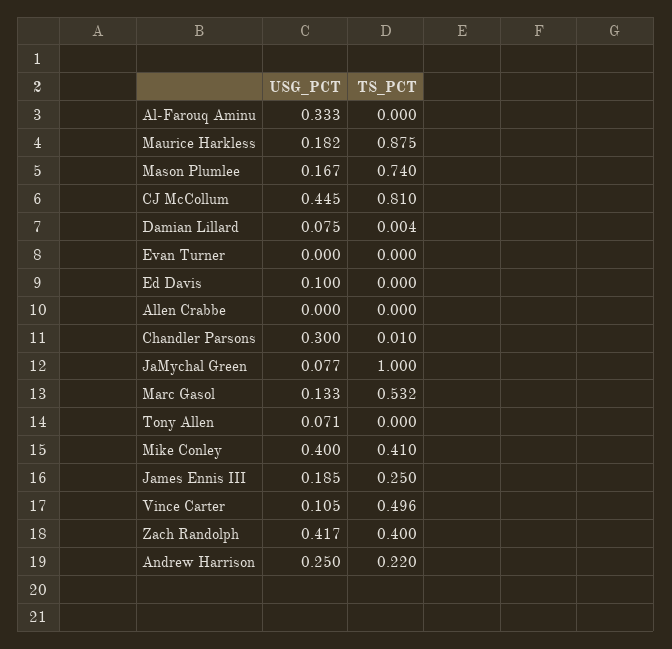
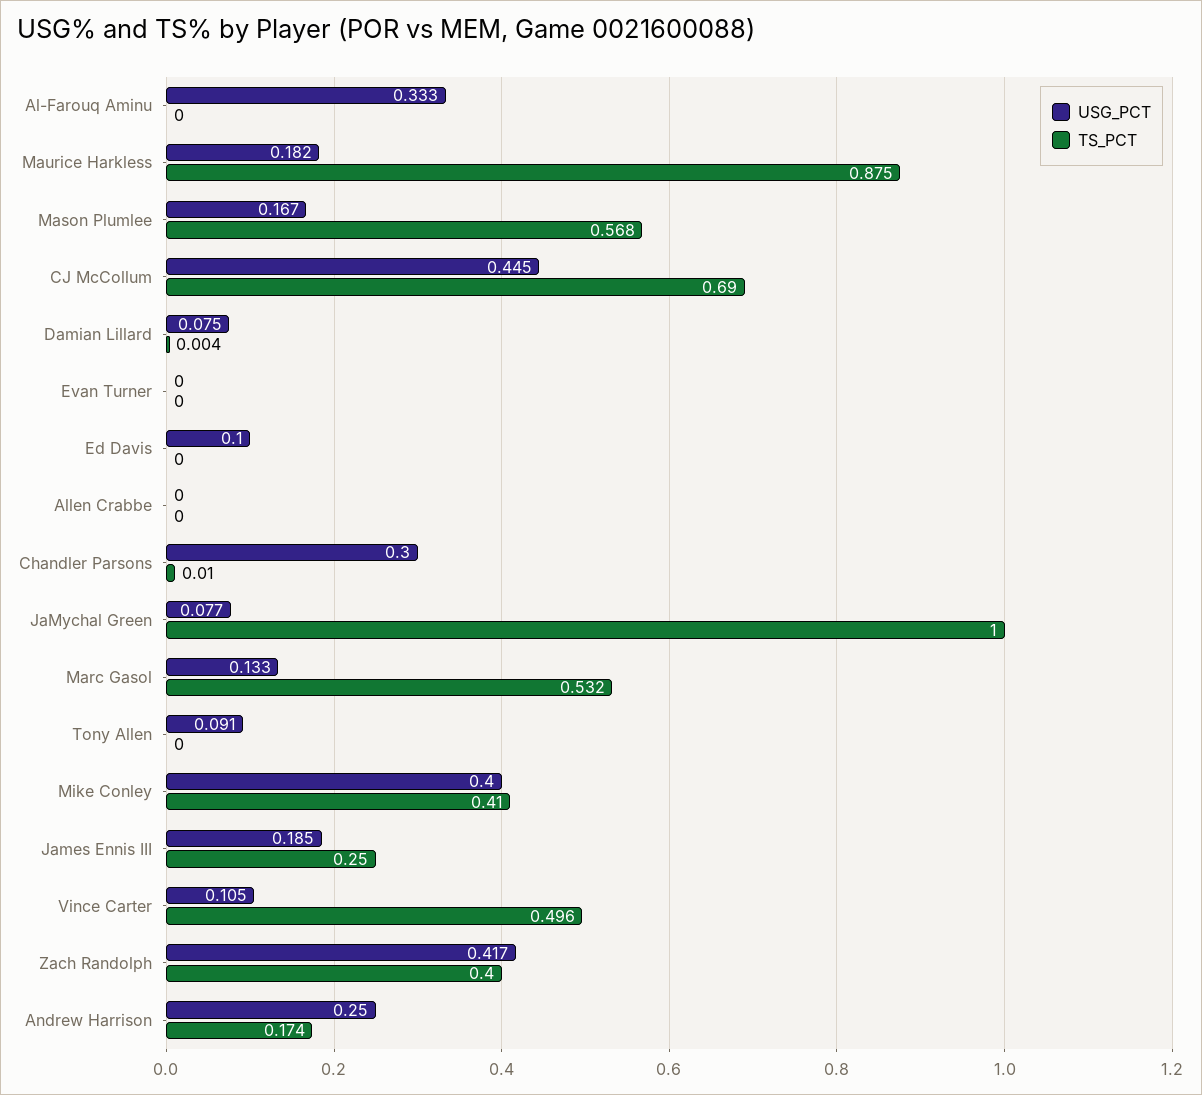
  {
    "USG_PCT": {
      "Al-Farouq Aminu": 0.333,
      "Maurice Harkless": 0.182,
      "Mason Plumlee": 0.167,
      "CJ McCollum": 0.445,
      "Damian Lillard": 0.075,
      "Evan Turner": 0,
      "Ed Davis": 0.1,
      "Allen Crabbe": 0,
      "Chandler Parsons": 0.3,
      "JaMychal Green": 0.077,
      "Marc Gasol": 0.133,
-     "Tony Allen": 0.071,
+     "Tony Allen": 0.091,
      "Mike Conley": 0.4,
      "James Ennis III": 0.185,
      "Vince Carter": 0.105,
      "Zach Randolph": 0.417,
      "Andrew Harrison": 0.25
    },
    "TS_PCT": {
      "Al-Farouq Aminu": 0,
      "Maurice Harkless": 0.875,
-     "Mason Plumlee": 0.74,
+     "Mason Plumlee": 0.568,
-     "CJ McCollum": 0.81,
+     "CJ McCollum": 0.69,
      "Damian Lillard": 0.004,
      "Evan Turner": 0,
      "Ed Davis": 0,
      "Allen Crabbe": 0,
      "Chandler Parsons": 0.01,
      "JaMychal Green": 1,
      "Marc Gasol": 0.532,
      "Tony Allen": 0,
      "Mike Conley": 0.41,
      "James Ennis III": 0.25,
      "Vince Carter": 0.496,
      "Zach Randolph": 0.4,
-     "Andrew Harrison": 0.22
+     "Andrew Harrison": 0.174
    }
  }

